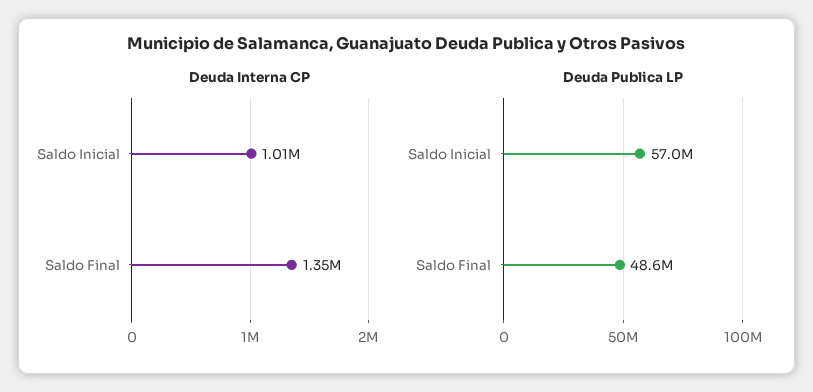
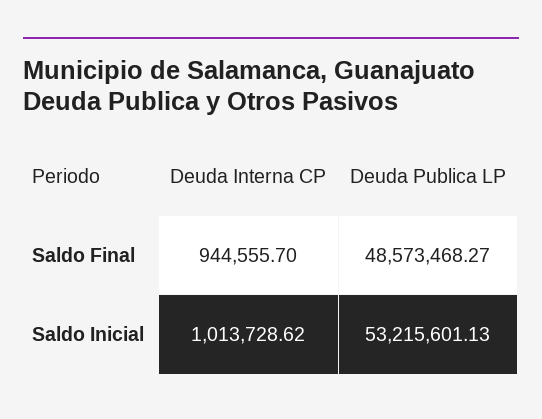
  {
    "Deuda Interna CP": {
      "Saldo Inicial": 1013728.62,
-     "Saldo Final": 1350000
+     "Saldo Final": 944555.7
    },
    "Deuda Publica LP": {
-     "Saldo Inicial": 57000000,
+     "Saldo Inicial": 53215601.13,
      "Saldo Final": 48573468.27
    }
  }

